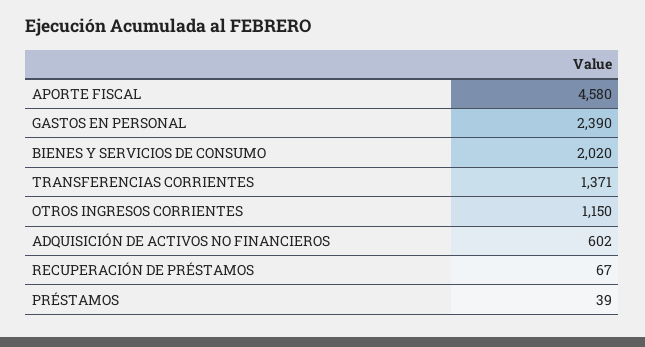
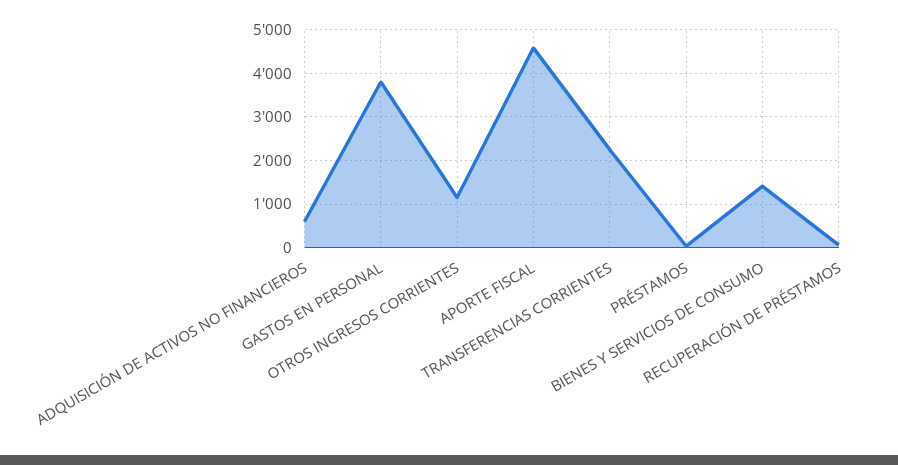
  {
    "APORTE FISCAL": 4580,
-   "GASTOS EN PERSONAL": 2390,
+   "GASTOS EN PERSONAL": 3800,
-   "BIENES Y SERVICIOS DE CONSUMO": 2020,
+   "BIENES Y SERVICIOS DE CONSUMO": 1400,
-   "TRANSFERENCIAS CORRIENTES": 1371,
+   "TRANSFERENCIAS CORRIENTES": 2200,
    "OTROS INGRESOS CORRIENTES": 1150,
    "ADQUISICIÓN DE ACTIVOS NO FINANCIEROS": 602,
    "RECUPERACIÓN DE PRÉSTAMOS": 67,
    "PRÉSTAMOS": 39
  }

